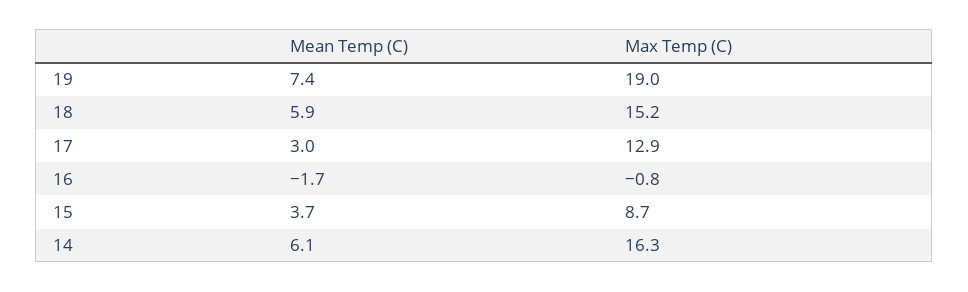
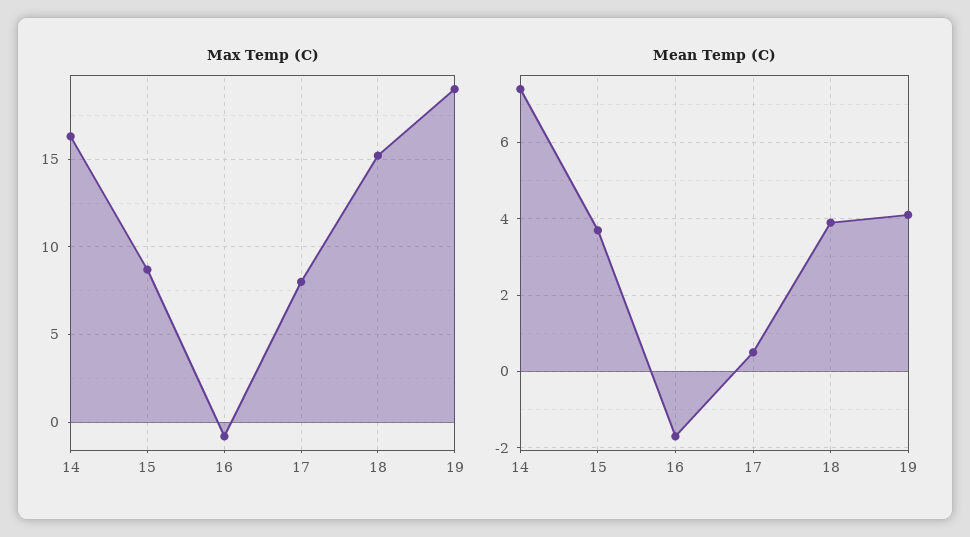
  {
    "Mean Temp (C)": {
-     "19": 7.4,
+     "19": 4,
-     "18": 5.9,
+     "18": 4,
-     "17": 3,
+     "17": 0.5,
      "16": -1.7,
      "15": 3.7,
-     "14": 6.1
+     "14": 7.5
    },
    "Max Temp (C)": {
      "19": 19,
      "18": 15.2,
-     "17": 12.9,
+     "17": 8,
      "16": -0.8,
      "15": 8.7,
      "14": 16.3
    }
  }

